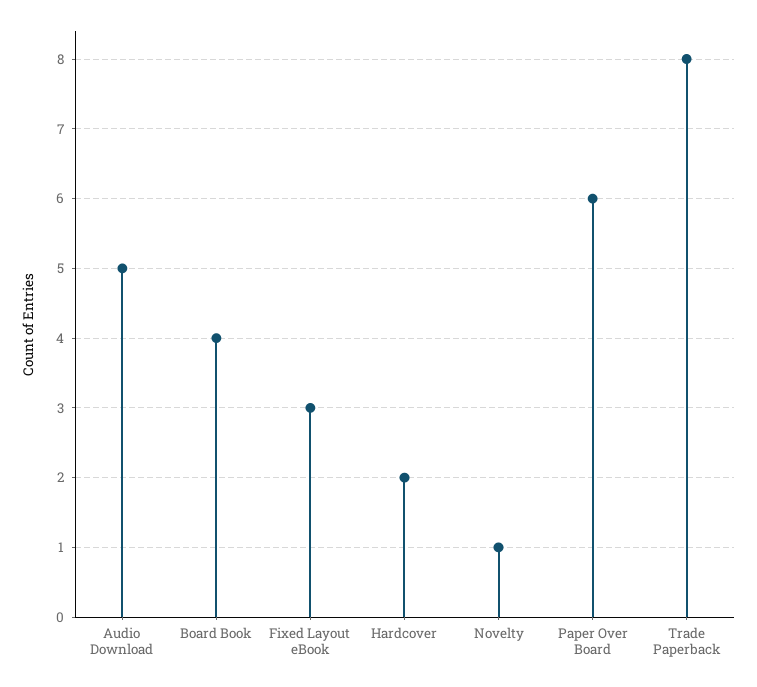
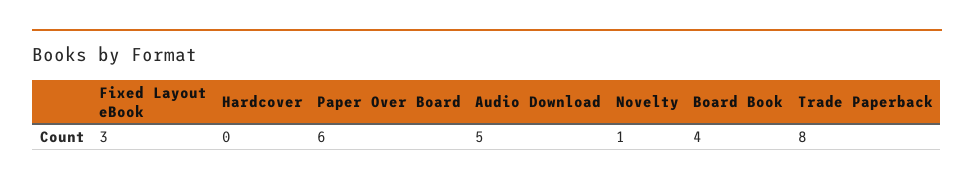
  {
    "Audio Download": 5,
    "Board Book": 4,
    "Fixed Layout eBook": 3,
-   "Hardcover": 2,
+   "Hardcover": 0,
    "Novelty": 1,
    "Paper Over Board": 6,
    "Trade Paperback": 8
  }

